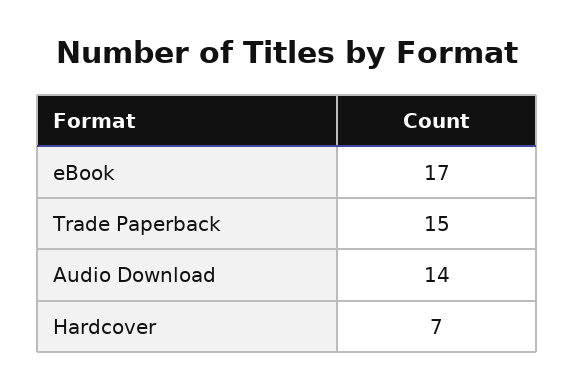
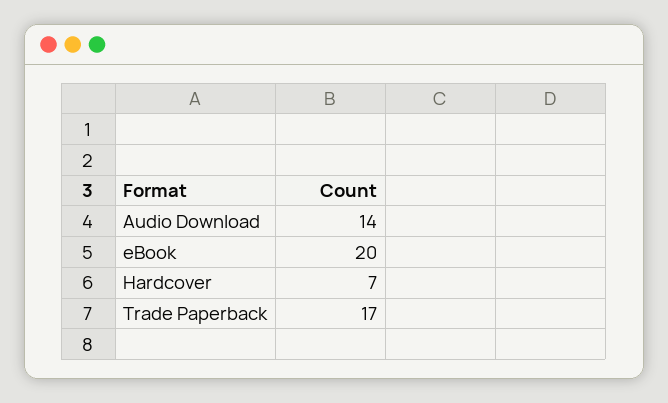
  {
-   "eBook": 17,
+   "eBook": 20,
-   "Trade Paperback": 15,
+   "Trade Paperback": 17,
    "Audio Download": 14,
    "Hardcover": 7
  }

